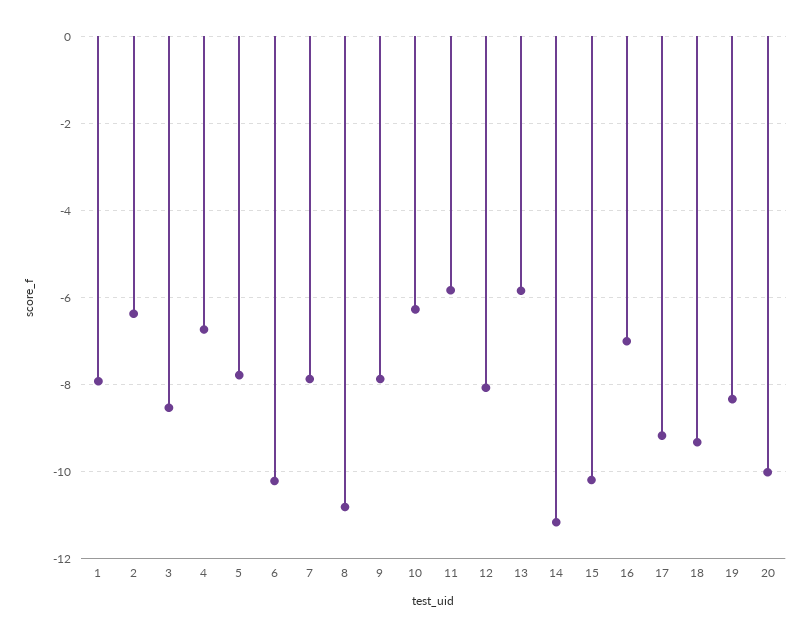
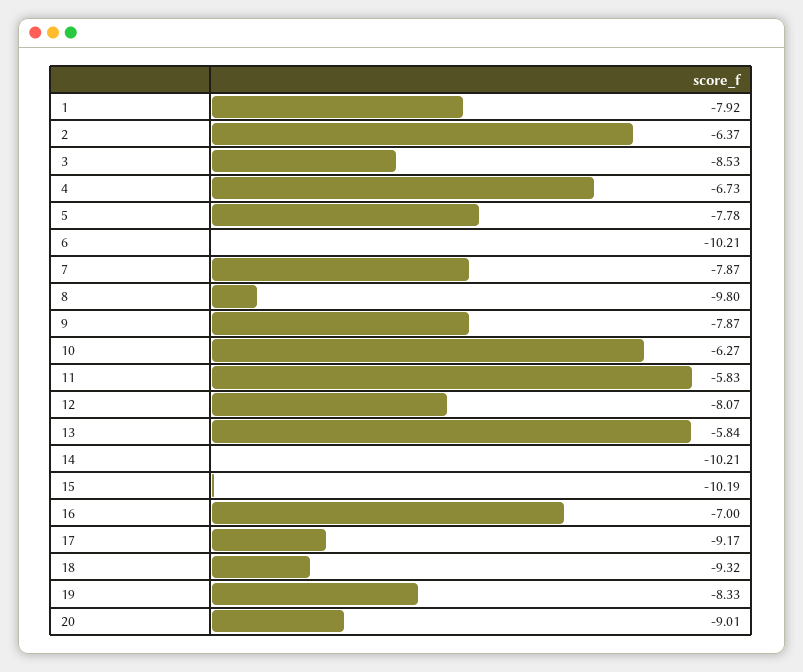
  {
    "1": -7.92,
    "2": -6.37,
    "3": -8.53,
    "4": -6.73,
    "5": -7.78,
    "6": -10.21,
    "7": -7.87,
-   "8": -10.8,
+   "8": -9.8,
    "9": -7.87,
    "10": -6.27,
    "11": -5.83,
    "12": -8.07,
    "13": -5.84,
-   "14": -11.2,
+   "14": -10.21,
    "15": -10.19,
    "16": -7,
    "17": -9.17,
    "18": -9.32,
    "19": -8.33,
-   "20": -10
+   "20": -9.01
  }

